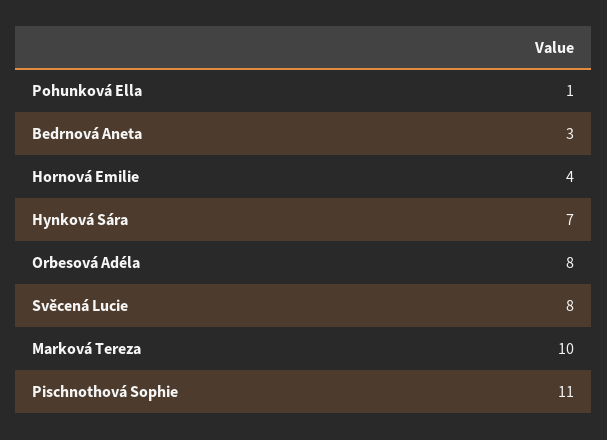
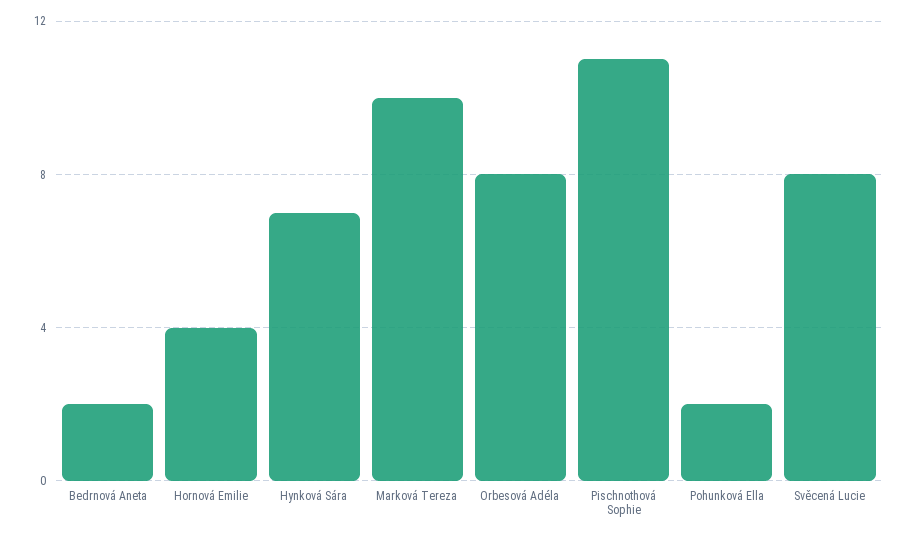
  {
-   "Pohunková Ella": 1,
+   "Pohunková Ella": 2,
-   "Bedrnová Aneta": 3,
+   "Bedrnová Aneta": 2,
    "Hornová Emilie": 4,
    "Hynková Sára": 7,
    "Orbesová Adéla": 8,
    "Svěcená Lucie": 8,
    "Marková Tereza": 10,
    "Pischnothová Sophie": 11
  }

